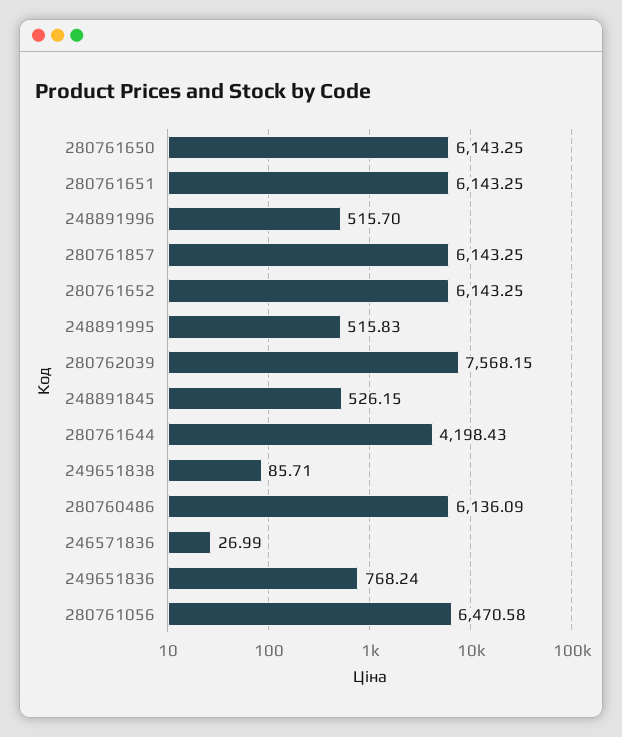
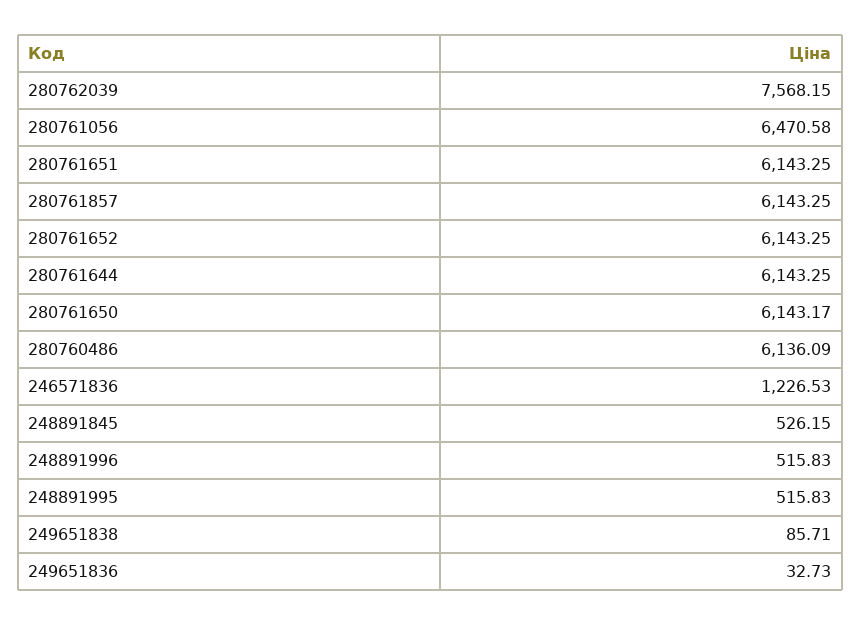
  {
-   "280761650": 6143.25,
+   "280761650": 6143.17,
    "280761651": 6143.25,
-   "248891996": 515.7,
+   "248891996": 515.83,
    "280761857": 6143.25,
    "280761652": 6143.25,
    "248891995": 515.83,
    "280762039": 7568.15,
    "248891845": 526.15,
-   "280761644": 4198.43,
+   "280761644": 6143.25,
    "249651838": 85.71,
    "280760486": 6136.09,
-   "246571836": 26.99,
+   "246571836": 1226.53,
-   "249651836": 768.24,
+   "249651836": 32.73,
    "280761056": 6470.58
  }

